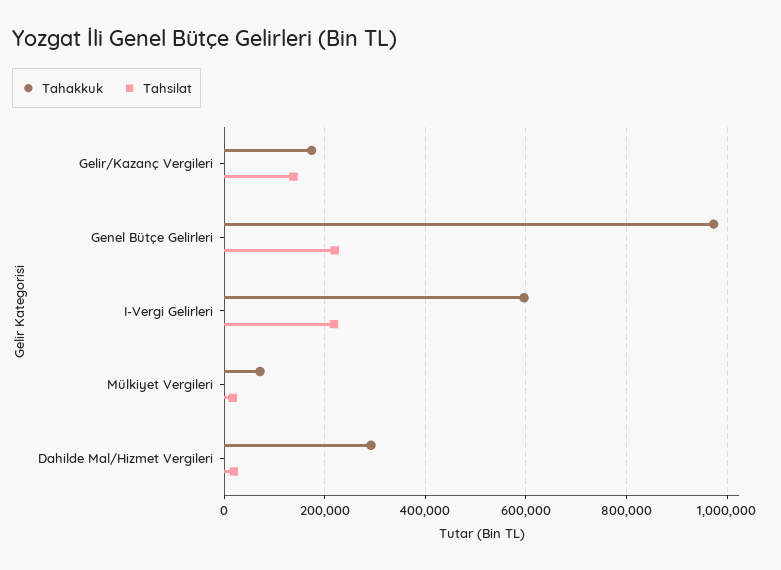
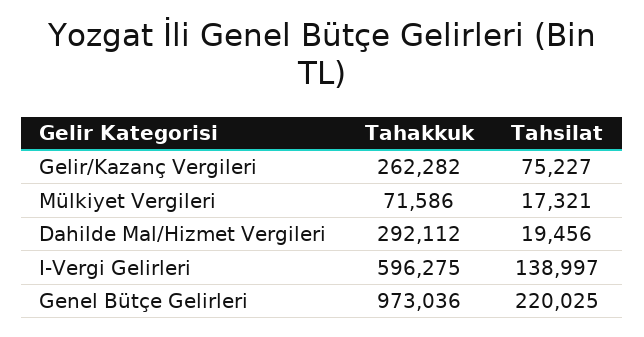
  {
    "Tahakkuk": {
-     "Gelir/Kazanç Vergileri": 180000,
+     "Gelir/Kazanç Vergileri": 262282,
      "Genel Bütçe Gelirleri": 973036,
      "I-Vergi Gelirleri": 596275,
      "Mülkiyet Vergileri": 71586,
      "Dahilde Mal/Hizmet Vergileri": 292112
    },
    "Tahsilat": {
-     "Gelir/Kazanç Vergileri": 140000,
+     "Gelir/Kazanç Vergileri": 75227,
      "Genel Bütçe Gelirleri": 220025,
-     "I-Vergi Gelirleri": 220000,
+     "I-Vergi Gelirleri": 138997,
      "Mülkiyet Vergileri": 17321,
      "Dahilde Mal/Hizmet Vergileri": 19456
    }
  }

